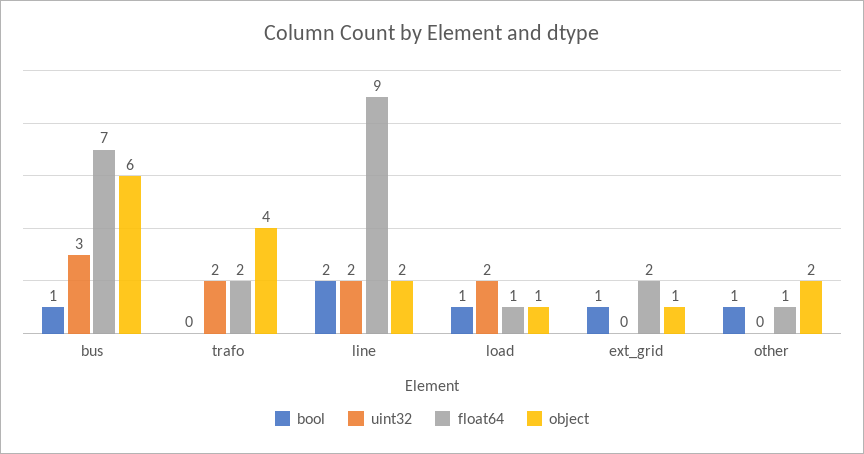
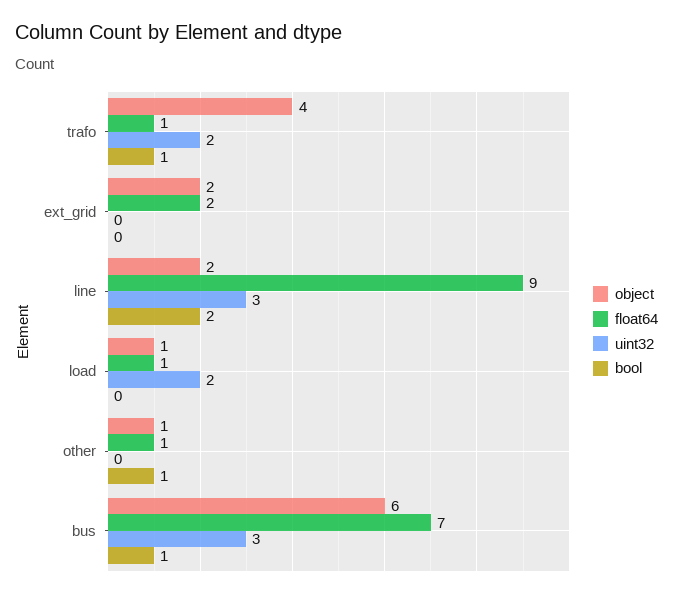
  {
    "bool": {
      "bus": 1,
-     "trafo": 0,
+     "trafo": 1,
      "line": 2,
-     "load": 1,
+     "load": 0,
-     "ext_grid": 1,
+     "ext_grid": 0,
      "other": 1
    },
    "uint32": {
      "bus": 3,
      "trafo": 2,
-     "line": 2,
+     "line": 3,
      "load": 2,
      "ext_grid": 0,
      "other": 0
    },
    "float64": {
      "bus": 7,
-     "trafo": 2,
+     "trafo": 1,
      "line": 9,
      "load": 1,
      "ext_grid": 2,
      "other": 1
    },
    "object": {
      "bus": 6,
      "trafo": 4,
      "line": 2,
      "load": 1,
-     "ext_grid": 1,
+     "ext_grid": 2,
-     "other": 2
+     "other": 1
    }
  }

